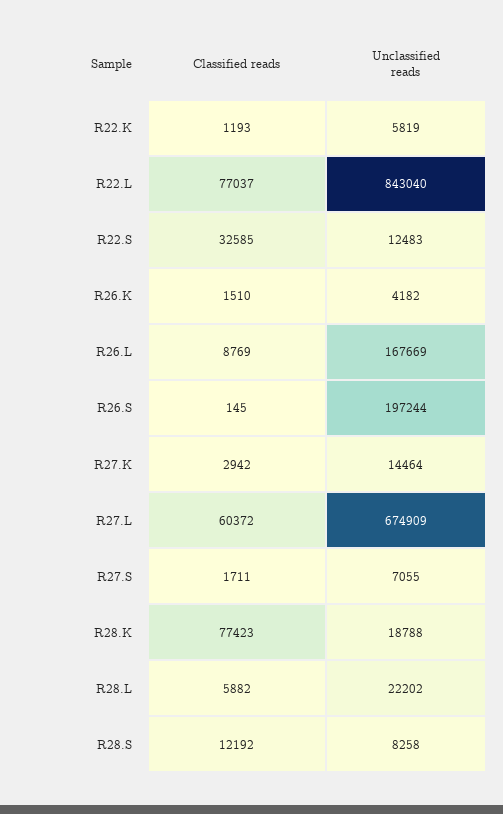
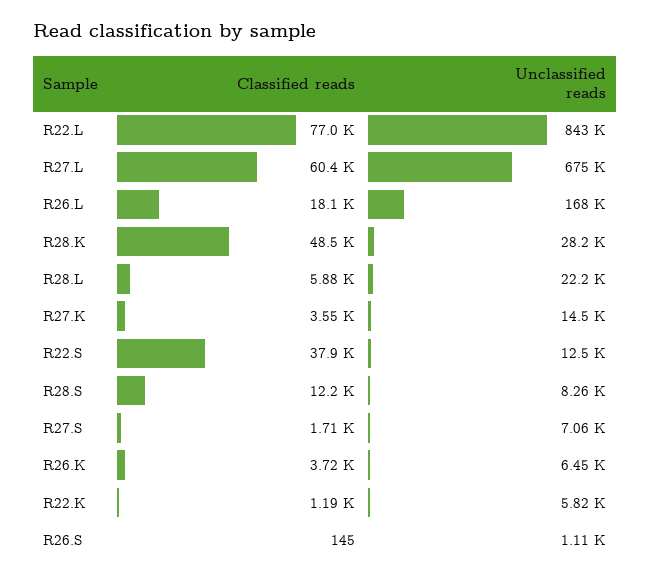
  {
    "Classified reads": {
      "R22.K": 1193,
      "R22.L": 77037,
-     "R22.S": 32585,
+     "R22.S": 37900,
-     "R26.K": 1510,
+     "R26.K": 3720,
-     "R26.L": 8769,
+     "R26.L": 18100,
      "R26.S": 145,
-     "R27.K": 2942,
+     "R27.K": 3550,
      "R27.L": 60372,
      "R27.S": 1711,
-     "R28.K": 77423,
+     "R28.K": 48500,
      "R28.L": 5882,
      "R28.S": 12192
    },
    "Unclassified reads": {
      "R22.K": 5819,
      "R22.L": 843040,
      "R22.S": 12483,
-     "R26.K": 4182,
+     "R26.K": 6450,
      "R26.L": 167669,
-     "R26.S": 197244,
+     "R26.S": 1110,
      "R27.K": 14464,
      "R27.L": 674909,
      "R27.S": 7055,
-     "R28.K": 18788,
+     "R28.K": 28200,
      "R28.L": 22202,
      "R28.S": 8258
    }
  }

